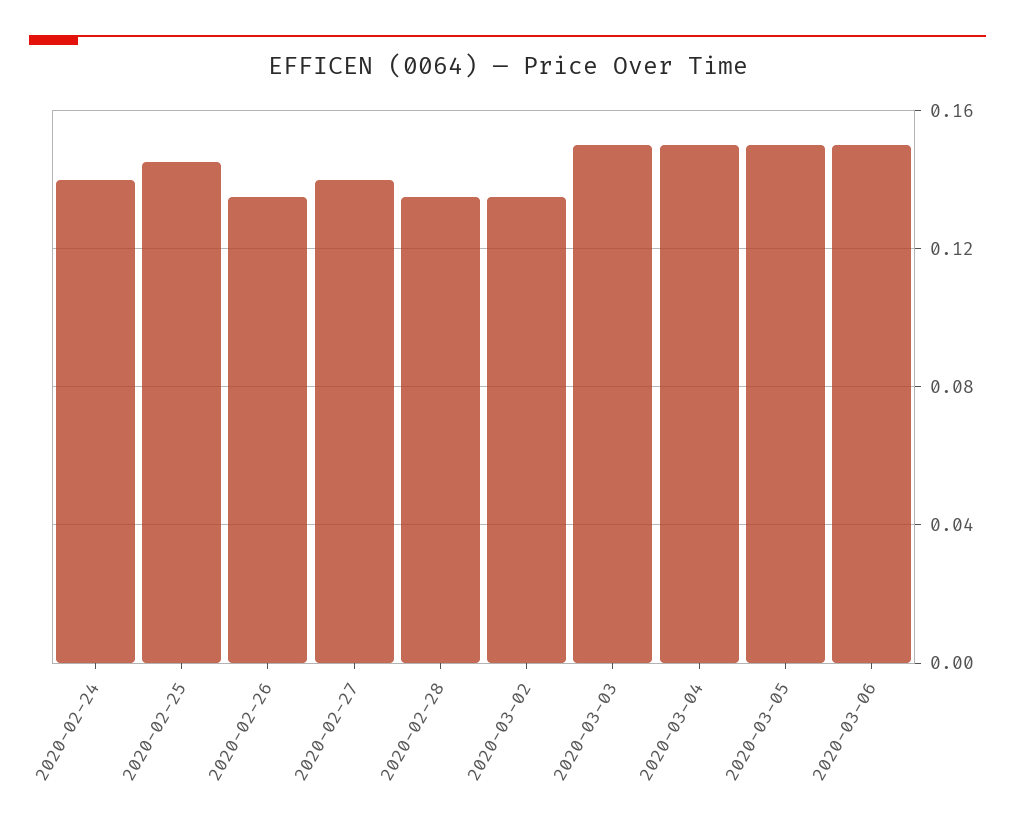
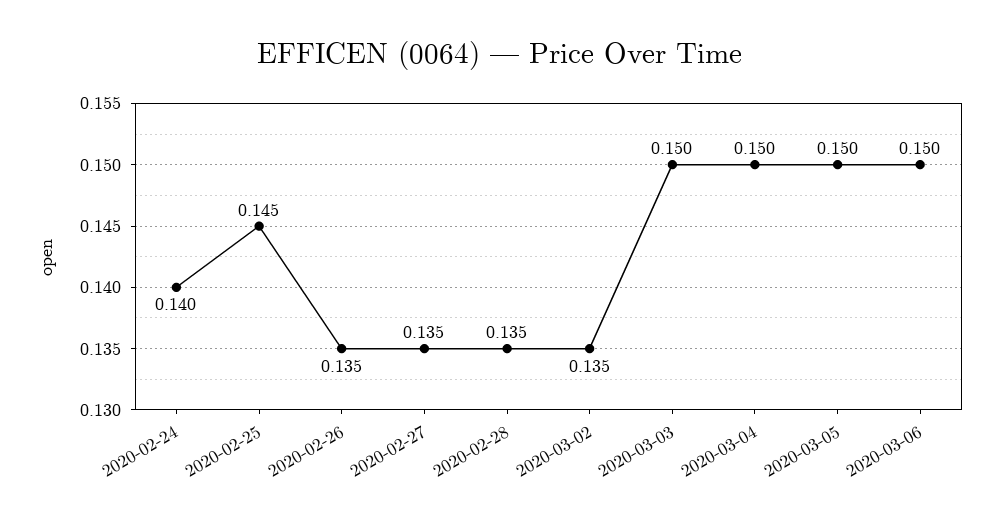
  {
    "2020-02-24": 0.14,
    "2020-02-25": 0.145,
    "2020-02-26": 0.135,
-   "2020-02-27": 0.14,
+   "2020-02-27": 0.135,
    "2020-02-28": 0.135,
    "2020-03-02": 0.135,
    "2020-03-03": 0.15,
    "2020-03-04": 0.15,
    "2020-03-05": 0.15,
    "2020-03-06": 0.15
  }

